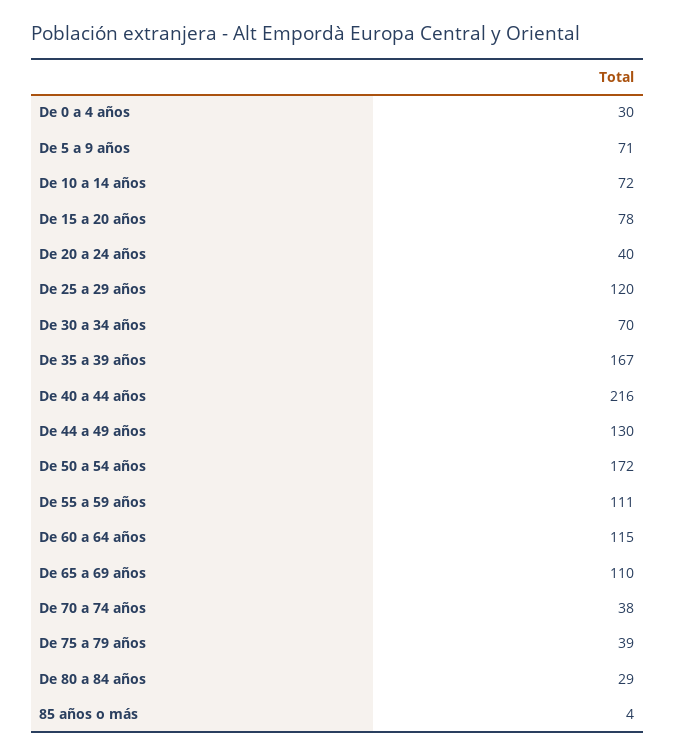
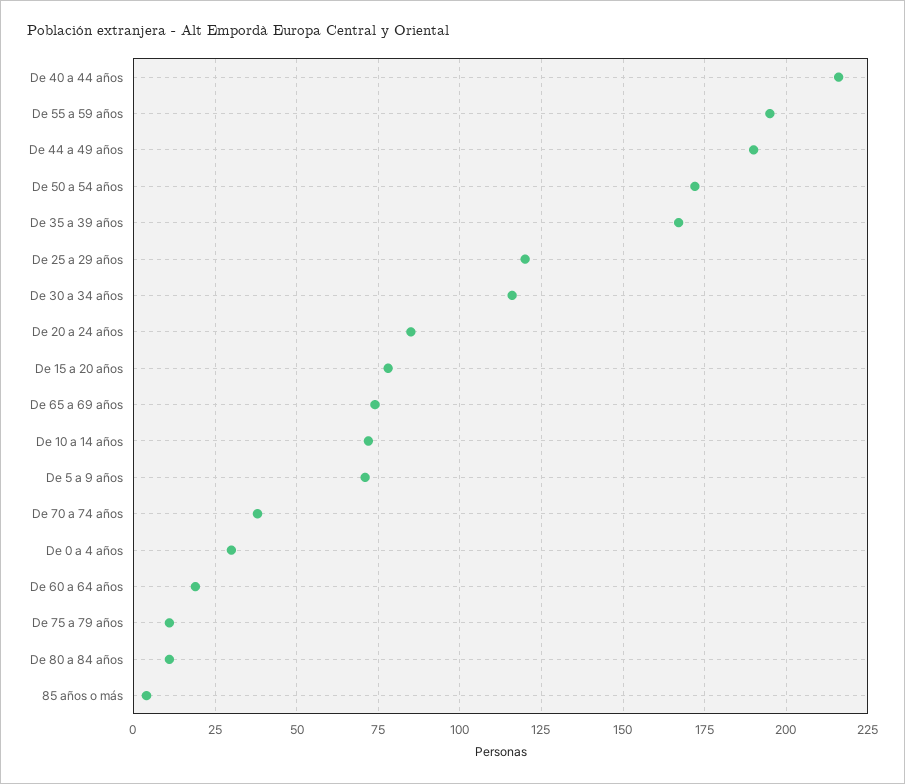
  {
    "De 0 a 4 años": 30,
    "De 5 a 9 años": 71,
    "De 10 a 14 años": 72,
    "De 15 a 20 años": 78,
-   "De 20 a 24 años": 40,
+   "De 20 a 24 años": 85,
    "De 25 a 29 años": 120,
-   "De 30 a 34 años": 70,
+   "De 30 a 34 años": 115,
    "De 35 a 39 años": 167,
    "De 40 a 44 años": 216,
-   "De 44 a 49 años": 130,
+   "De 44 a 49 años": 190,
    "De 50 a 54 años": 172,
-   "De 55 a 59 años": 111,
+   "De 55 a 59 años": 195,
-   "De 60 a 64 años": 115,
+   "De 60 a 64 años": 20,
-   "De 65 a 69 años": 110,
+   "De 65 a 69 años": 75,
    "De 70 a 74 años": 38,
-   "De 75 a 79 años": 39,
+   "De 75 a 79 años": 10,
-   "De 80 a 84 años": 29,
+   "De 80 a 84 años": 10,
    "85 años o más": 4
  }

